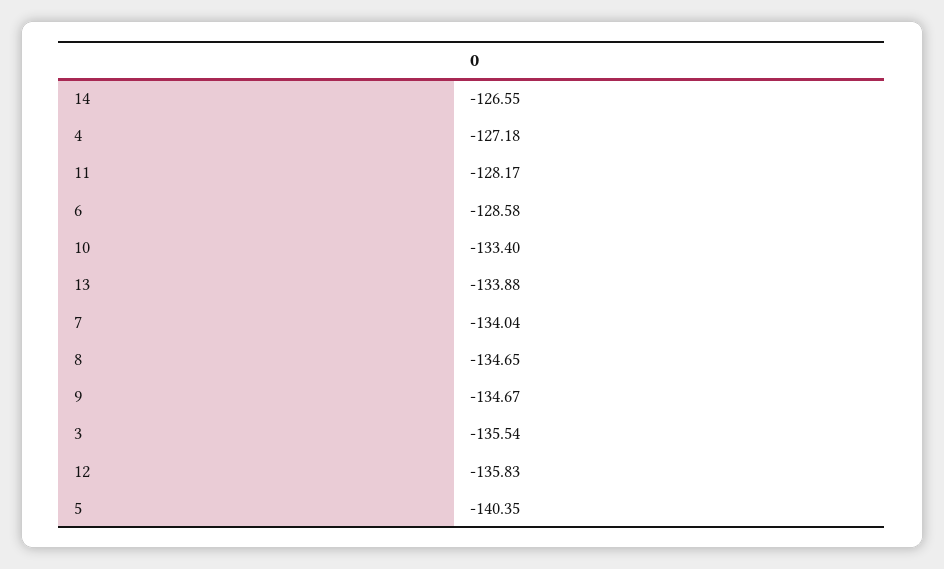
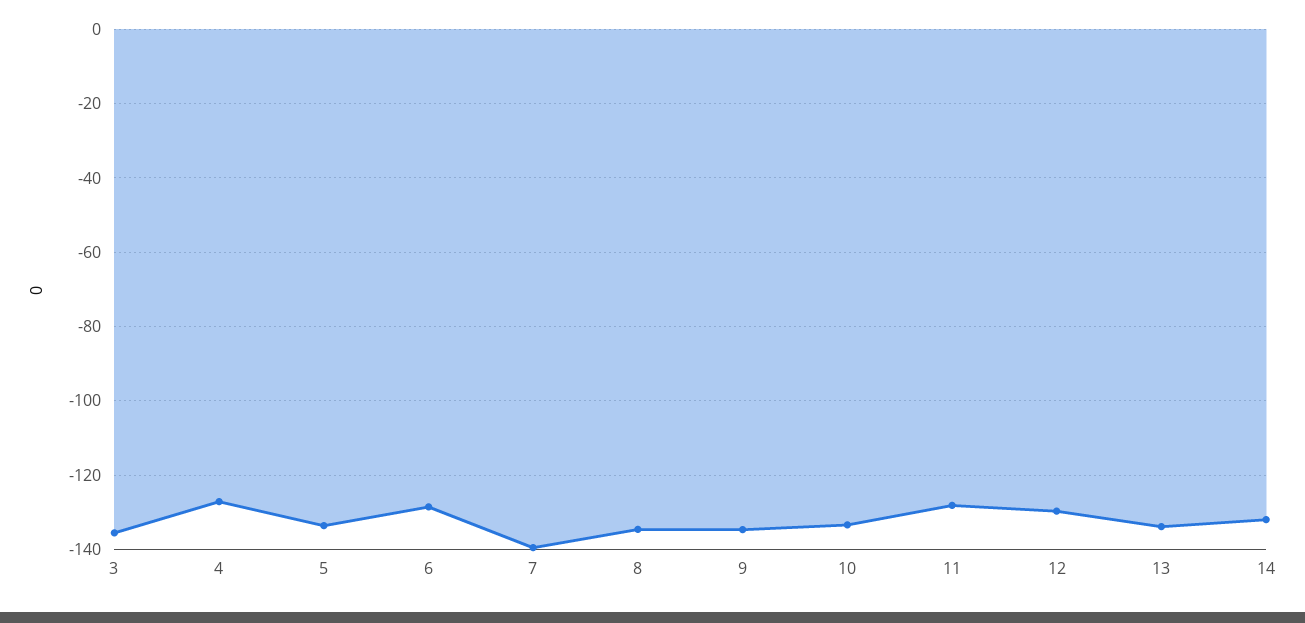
  {
-   "14": -126.55,
+   "14": -132,
    "4": -127.18,
    "11": -128.17,
    "6": -128.58,
    "10": -133.4,
    "13": -133.88,
-   "7": -134.04,
+   "7": -140,
    "8": -134.65,
    "9": -134.67,
    "3": -135.54,
-   "12": -135.83,
+   "12": -130,
-   "5": -140.35
+   "5": -134
  }

